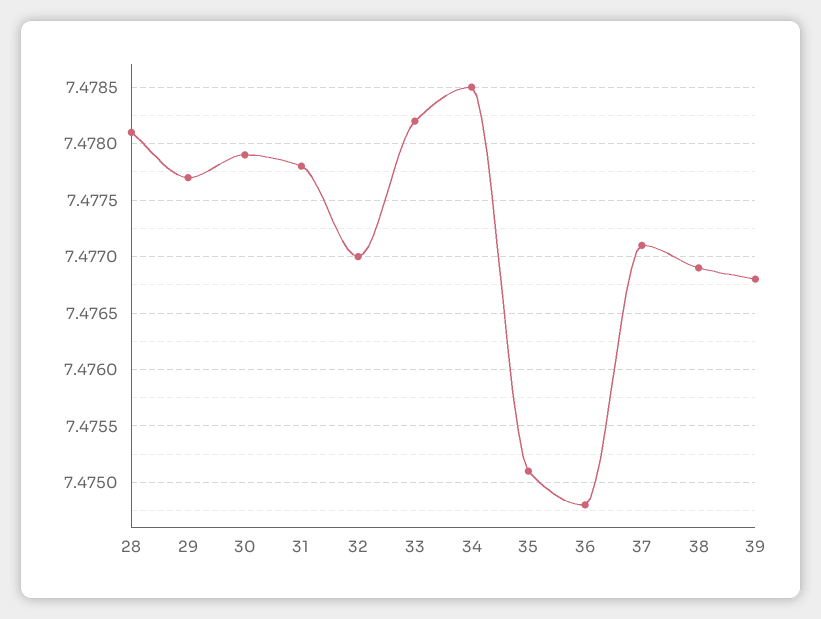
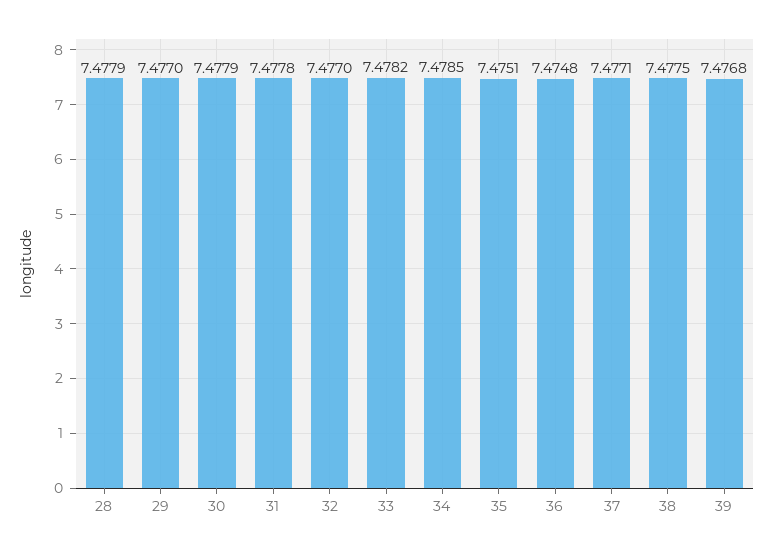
  {
-   "28": 7.4781,
+   "28": 7.4779,
-   "29": 7.4777,
+   "29": 7.477,
    "30": 7.4779,
    "31": 7.4778,
    "32": 7.477,
    "33": 7.4782,
    "34": 7.4785,
    "35": 7.4751,
    "36": 7.4748,
    "37": 7.4771,
-   "38": 7.4769,
+   "38": 7.4775,
    "39": 7.4768
  }

